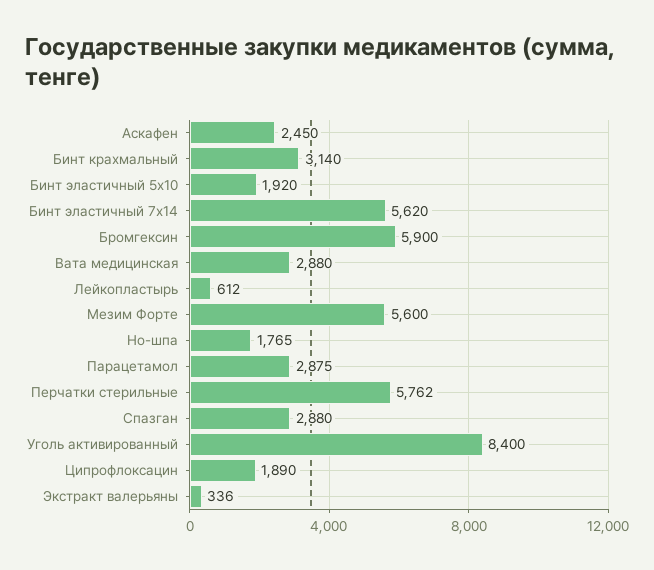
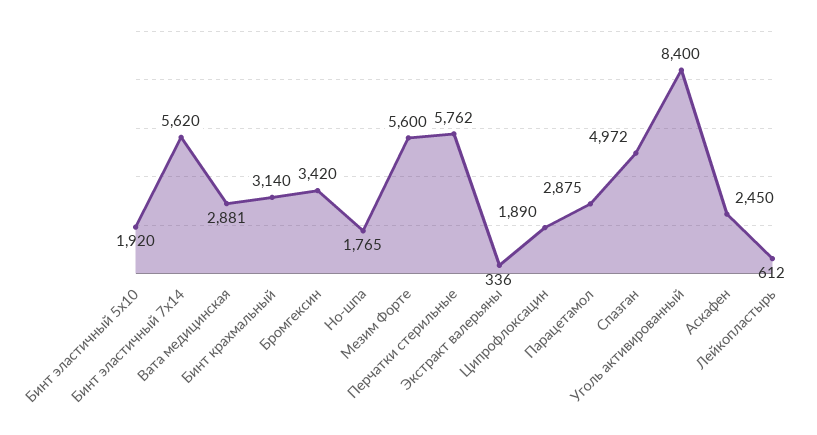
  {
    "Аскафен": 2450,
    "Бинт крахмальный": 3140,
    "Бинт эластичный 5х10": 1920,
    "Бинт эластичный 7х14": 5620,
-   "Бромгексин": 5900,
+   "Бромгексин": 3420,
-   "Вата медицинская": 2880,
+   "Вата медицинская": 2881,
    "Лейкопластырь": 612,
    "Мезим Форте": 5600,
    "Но-шпа": 1765,
    "Парацетамол": 2875,
    "Перчатки стерильные": 5762,
-   "Спазган": 2880,
+   "Спазган": 4972,
    "Уголь активированный": 8400,
    "Ципрофлоксацин": 1890,
    "Экстракт валерьяны": 336
  }

